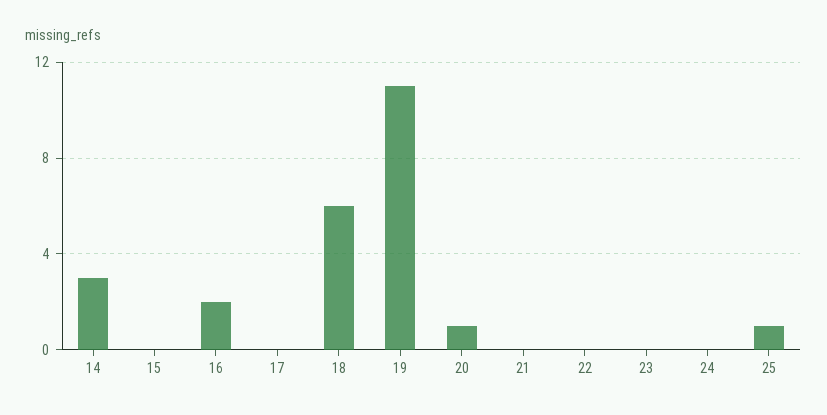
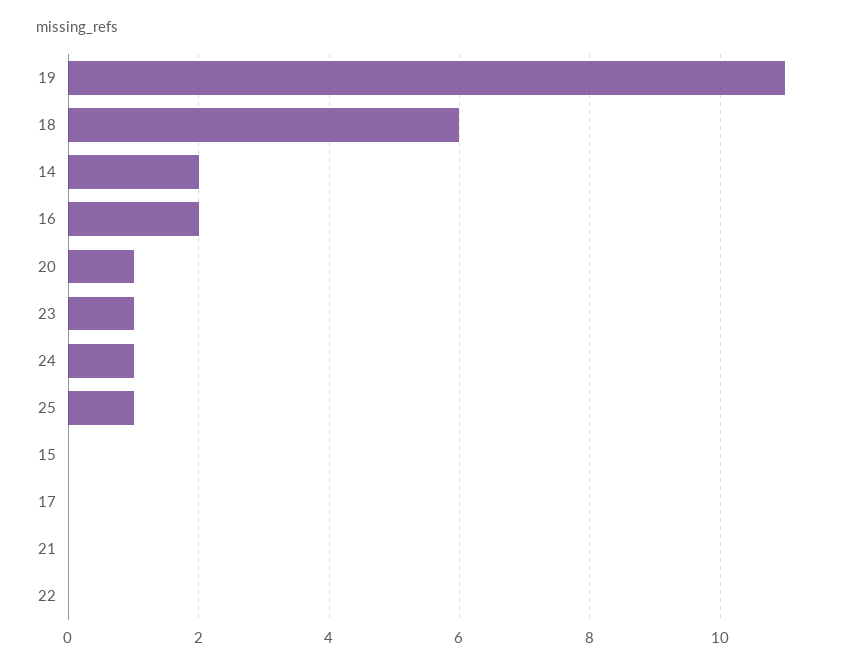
  {
-   "14": 3,
+   "14": 2,
    "15": 0,
    "16": 2,
    "17": 0,
    "18": 6,
    "19": 11,
    "20": 1,
    "21": 0,
    "22": 0,
-   "23": 0,
+   "23": 1,
-   "24": 0,
+   "24": 1,
    "25": 1
  }

